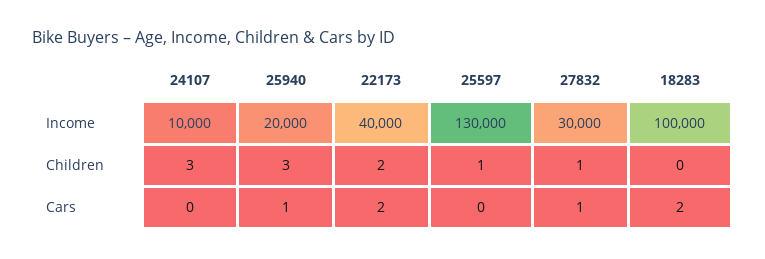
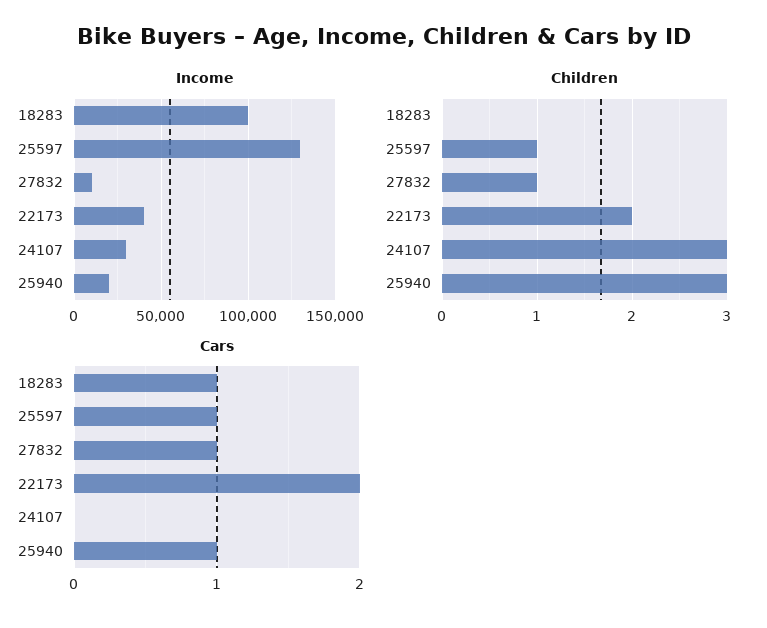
  {
    "Income": {
-     "24107": 10000,
+     "24107": 30000,
      "25940": 20000,
      "22173": 40000,
      "25597": 130000,
-     "27832": 30000,
+     "27832": 10000,
      "18283": 100000
    },
    "Children": {
      "24107": 3,
      "25940": 3,
      "22173": 2,
      "25597": 1,
      "27832": 1,
      "18283": 0
    },
    "Cars": {
      "24107": 0,
      "25940": 1,
      "22173": 2,
-     "25597": 0,
+     "25597": 1,
      "27832": 1,
-     "18283": 2
+     "18283": 1
    }
  }

